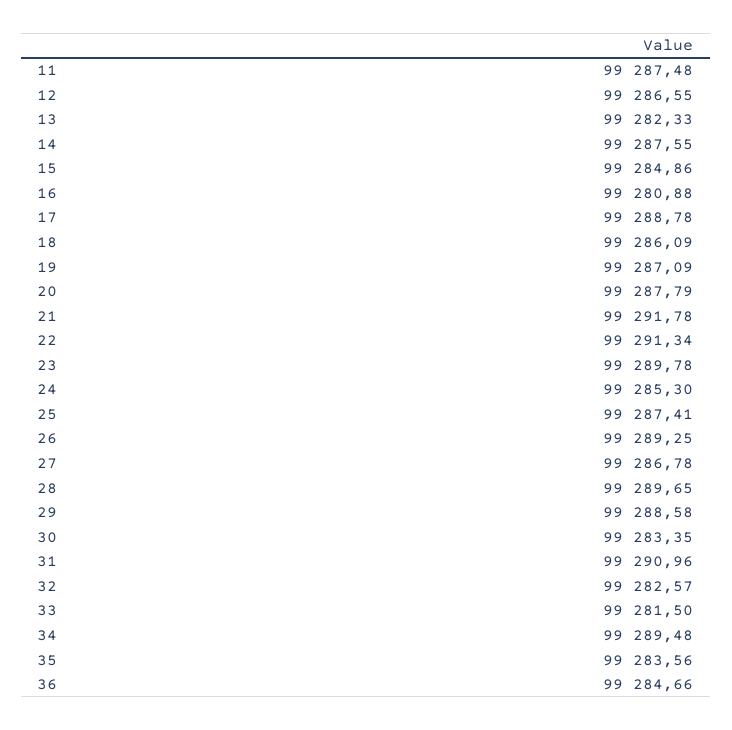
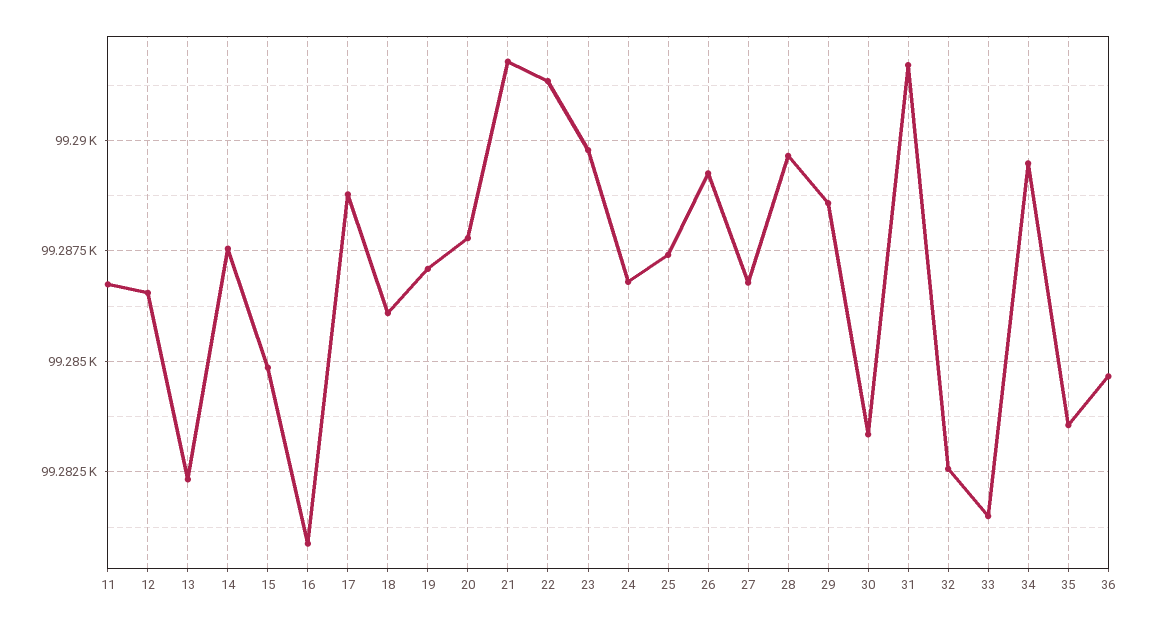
  {
-   "11": 99287.48,
+   "11": 99286.75,
    "12": 99286.55,
    "13": 99282.33,
    "14": 99287.55,
    "15": 99284.86,
    "16": 99280.88,
    "17": 99288.78,
    "18": 99286.09,
    "19": 99287.09,
    "20": 99287.79,
    "21": 99291.78,
    "22": 99291.34,
    "23": 99289.78,
-   "24": 99285.3,
+   "24": 99286.75,
    "25": 99287.41,
    "26": 99289.25,
    "27": 99286.78,
    "28": 99289.65,
    "29": 99288.58,
    "30": 99283.35,
-   "31": 99290.96,
+   "31": 99291.75,
    "32": 99282.57,
    "33": 99281.5,
    "34": 99289.48,
    "35": 99283.56,
    "36": 99284.66
  }

